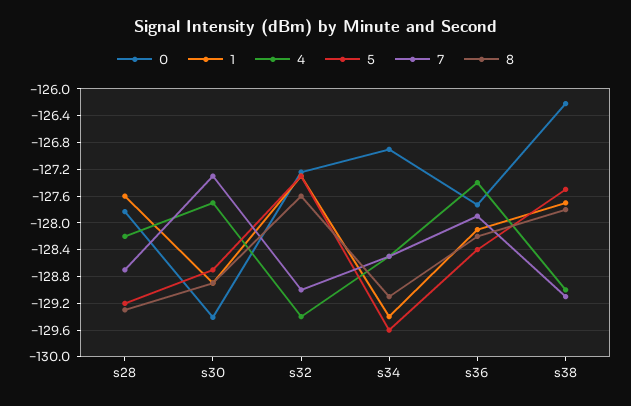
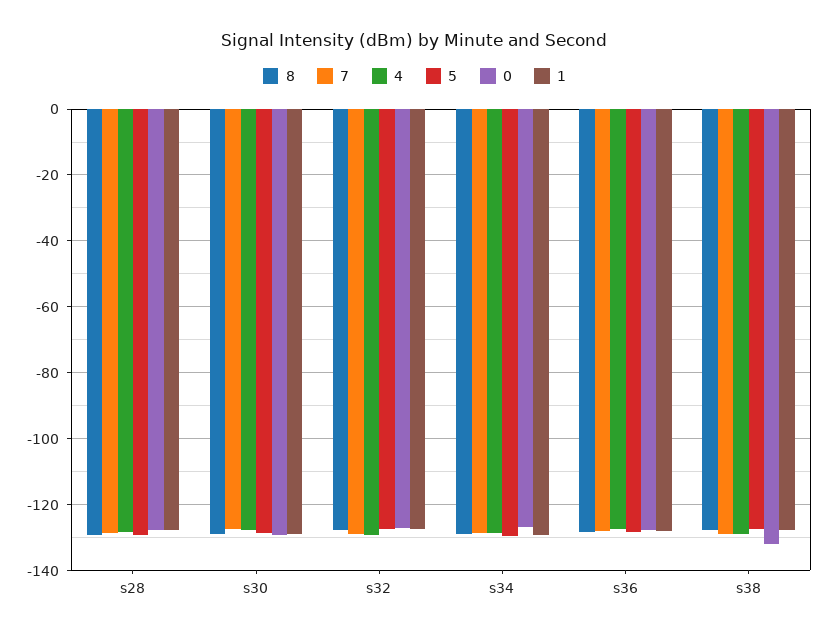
  {
    "0": {
      "s28": -127.8,
      "s30": -129.4,
      "s32": -127.2,
      "s34": -126.9,
      "s36": -127.7,
-     "s38": -126.2
+     "s38": -132
    },
    "1": {
      "s28": -127.6,
      "s30": -128.9,
      "s32": -127.3,
      "s34": -129.4,
      "s36": -128.1,
      "s38": -127.7
    },
    "4": {
      "s28": -128.2,
      "s30": -127.7,
      "s32": -129.4,
      "s34": -128.5,
      "s36": -127.4,
      "s38": -129
    },
    "5": {
      "s28": -129.2,
      "s30": -128.7,
      "s32": -127.3,
      "s34": -129.6,
      "s36": -128.4,
      "s38": -127.5
    },
    "7": {
      "s28": -128.7,
      "s30": -127.3,
      "s32": -129,
      "s34": -128.5,
      "s36": -127.9,
      "s38": -129.1
    },
    "8": {
      "s28": -129.3,
      "s30": -128.9,
      "s32": -127.6,
      "s34": -129.1,
      "s36": -128.2,
      "s38": -127.8
    }
  }

